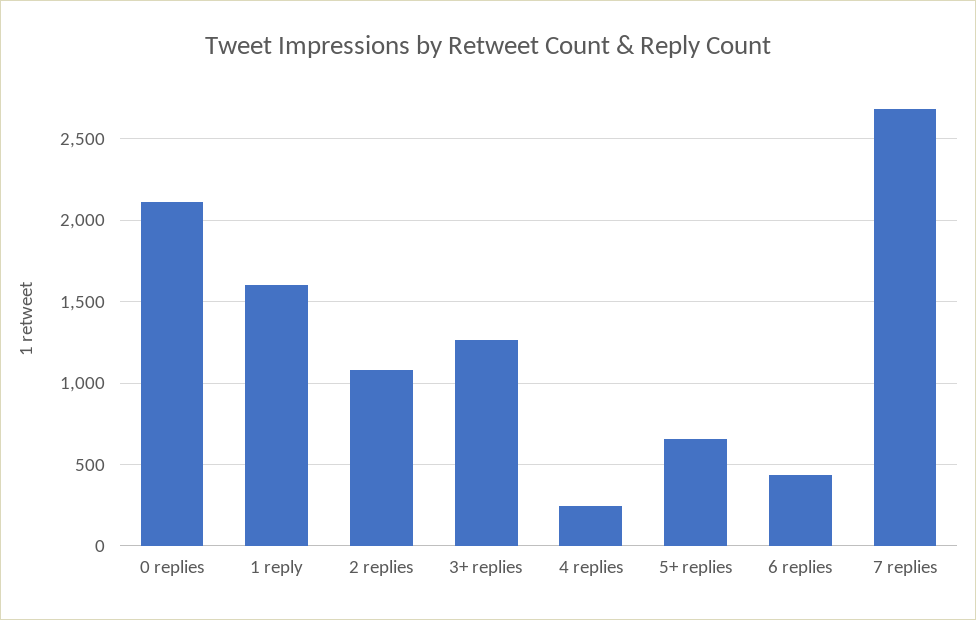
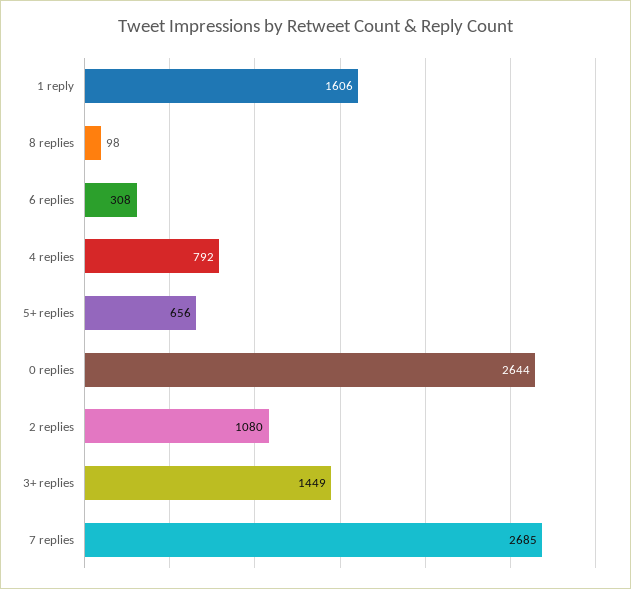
  {
-   "0 replies": 2100,
+   "0 replies": 2644,
    "1 reply": 1606,
    "2 replies": 1080,
-   "3+ replies": 1250,
+   "3+ replies": 1449,
-   "4 replies": 250,
+   "4 replies": 792,
    "5+ replies": 656,
-   "6 replies": 450,
+   "6 replies": 308,
-   "7 replies": 2685
+   "7 replies": 2685,
+   "8 replies": 98
  }

